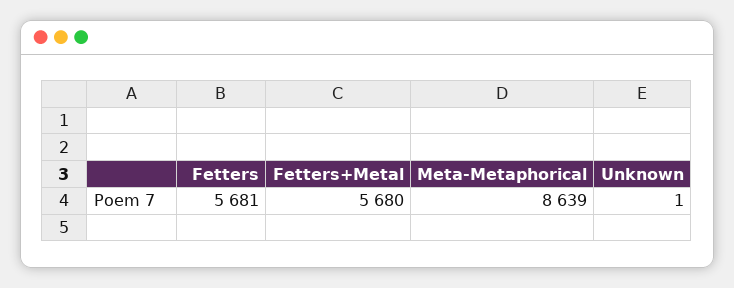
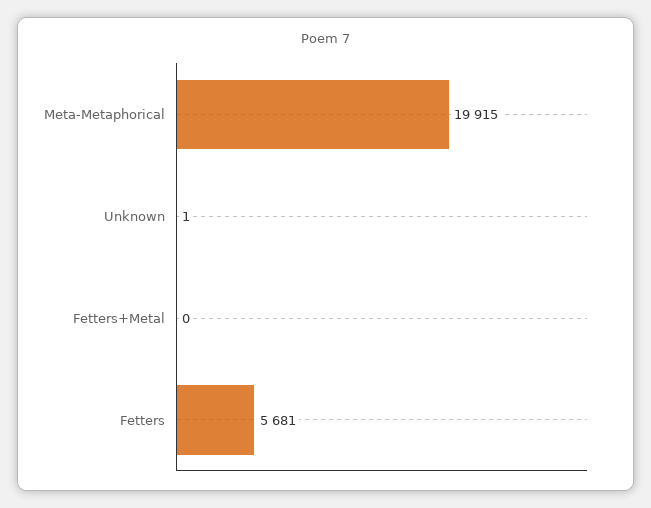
  {
    "Fetters": 5681,
-   "Fetters+Metal": 5680,
+   "Fetters+Metal": 0,
-   "Meta-Metaphorical": 8639,
+   "Meta-Metaphorical": 19915,
    "Unknown": 1
  }

